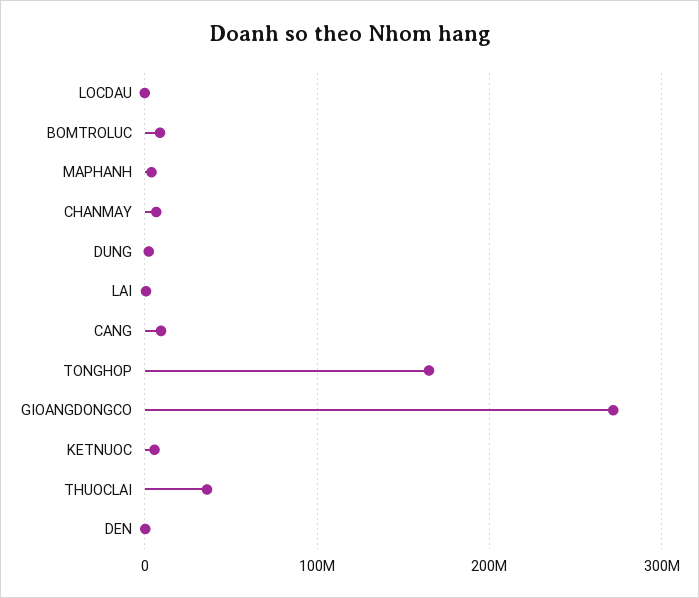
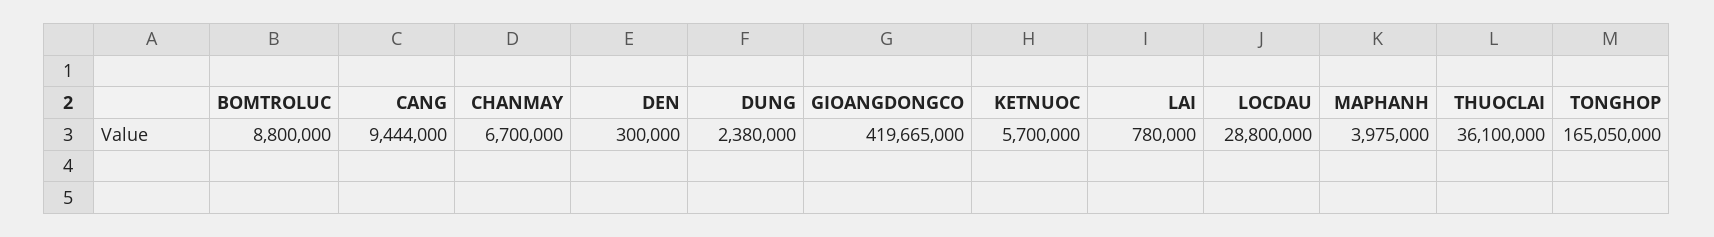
  {
-   "LOCDAU": 0,
+   "LOCDAU": 28800000,
    "BOMTROLUC": 8800000,
    "MAPHANH": 3975000,
    "CHANMAY": 6700000,
    "DUNG": 2380000,
    "LAI": 780000,
    "CANG": 9444000,
    "TONGHOP": 165050000,
-   "GIOANGDONGCO": 270000000,
+   "GIOANGDONGCO": 419665000,
    "KETNUOC": 5700000,
    "THUOCLAI": 36100000,
    "DEN": 300000
  }

